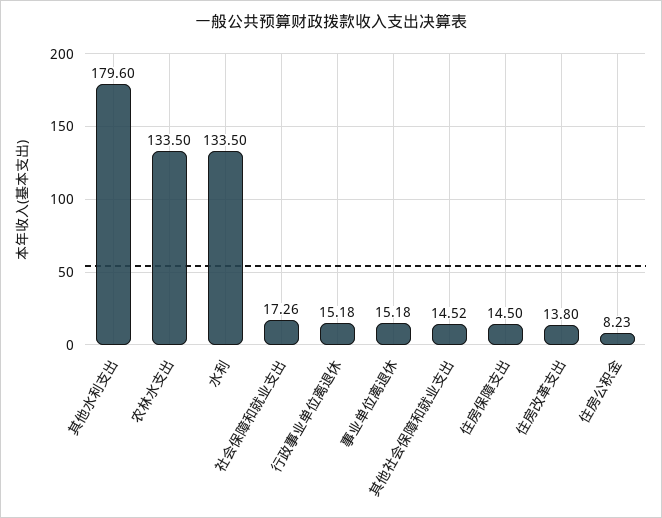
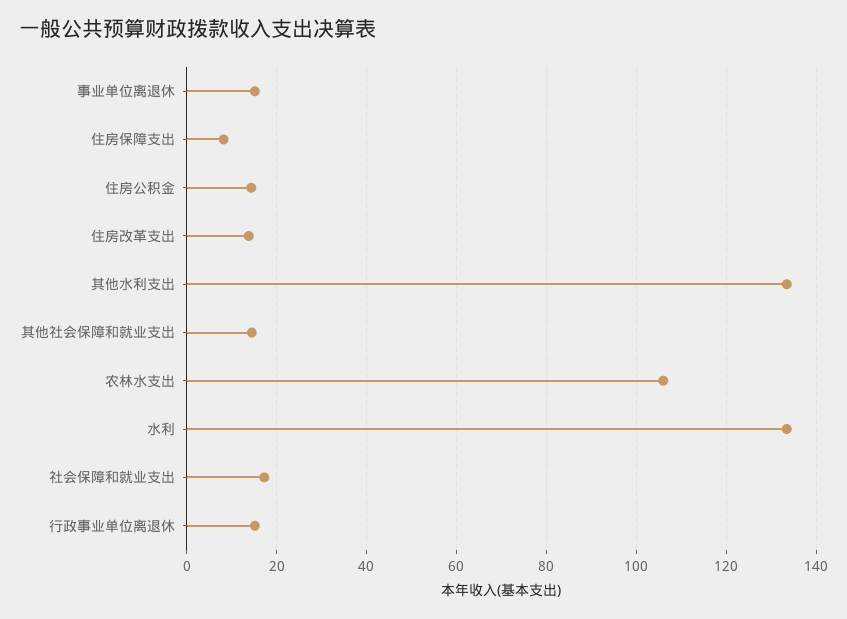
  {
-   "其他水利支出": 179.6,
+   "其他水利支出": 134,
-   "农林水支出": 133.5,
+   "农林水支出": 106,
    "水利": 133.5,
    "社会保障和就业支出": 17.26,
    "行政事业单位离退休": 15.18,
    "事业单位离退休": 15.18,
    "其他社会保障和就业支出": 14.52,
-   "住房保障支出": 14.5,
+   "住房保障支出": 8,
    "住房改革支出": 13.8,
-   "住房公积金": 8.23
+   "住房公积金": 14
  }

